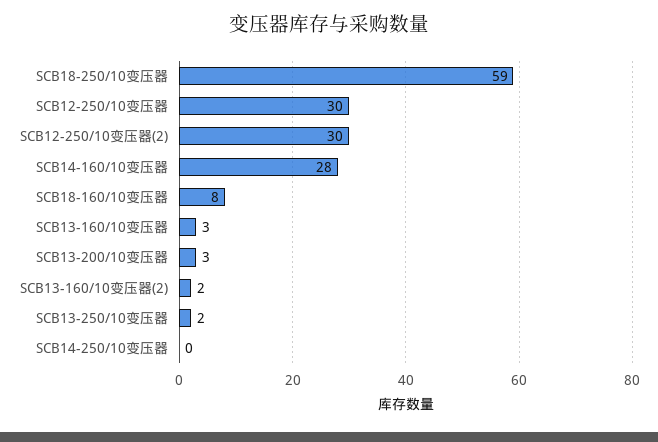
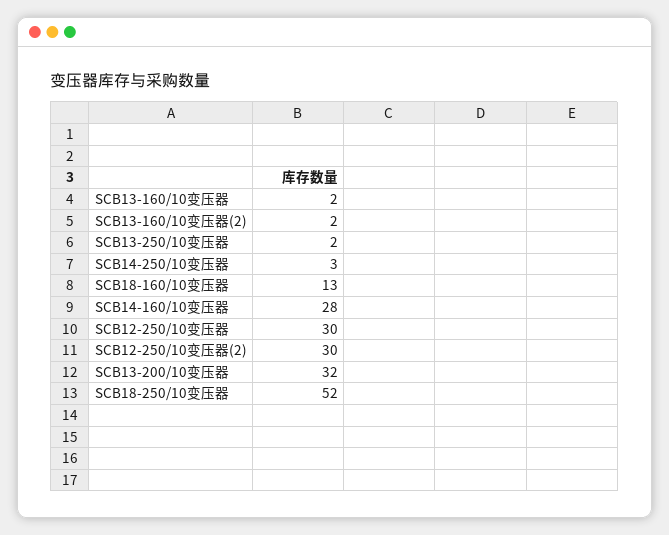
  {
-   "SCB18-250/10变压器": 59,
+   "SCB18-250/10变压器": 52,
    "SCB12-250/10变压器": 30,
    "SCB12-250/10变压器(2)": 30,
    "SCB14-160/10变压器": 28,
-   "SCB18-160/10变压器": 8,
+   "SCB18-160/10变压器": 13,
-   "SCB13-160/10变压器": 3,
+   "SCB13-160/10变压器": 2,
-   "SCB13-200/10变压器": 3,
+   "SCB13-200/10变压器": 32,
    "SCB13-160/10变压器(2)": 2,
    "SCB13-250/10变压器": 2,
-   "SCB14-250/10变压器": 0
+   "SCB14-250/10变压器": 3
  }

